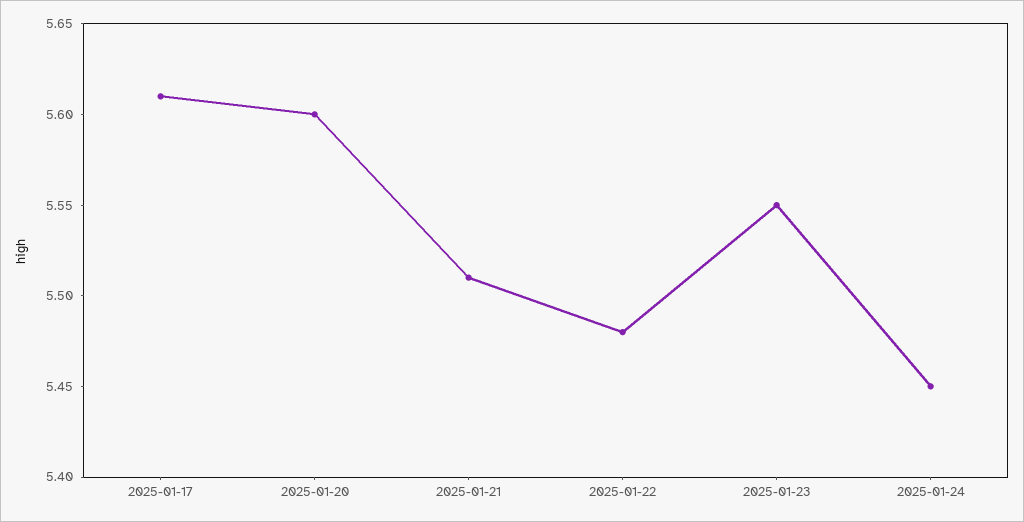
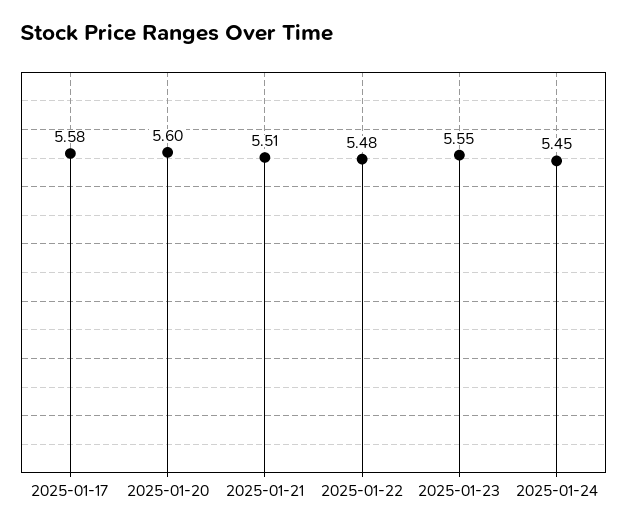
  {
-   "2025-01-17": 5.61,
+   "2025-01-17": 5.58,
    "2025-01-20": 5.6,
    "2025-01-21": 5.51,
    "2025-01-22": 5.48,
    "2025-01-23": 5.55,
    "2025-01-24": 5.45
  }

